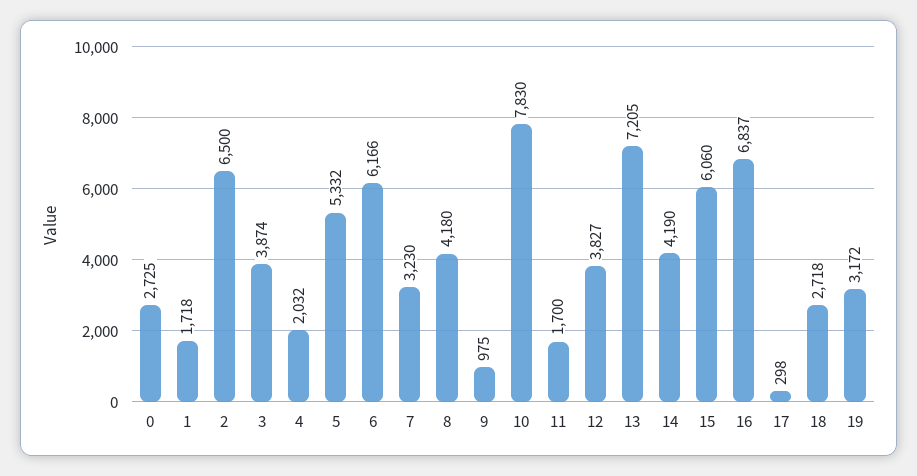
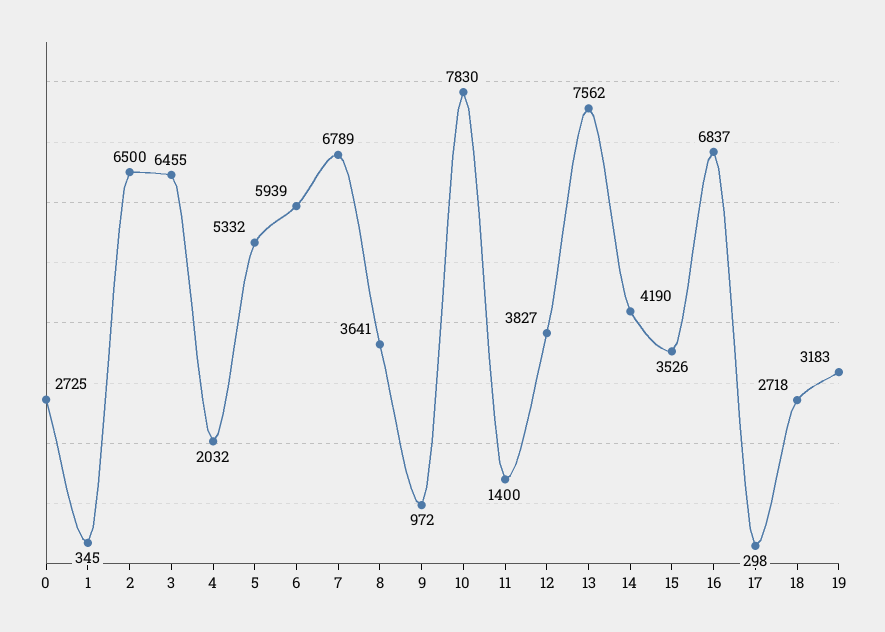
  {
    "0": 2725,
-   "1": 1718,
+   "1": 345,
    "2": 6500,
-   "3": 3874,
+   "3": 6455,
    "4": 2032,
    "5": 5332,
-   "6": 6166,
+   "6": 5939,
-   "7": 3230,
+   "7": 6789,
-   "8": 4180,
+   "8": 3641,
-   "9": 975,
+   "9": 972,
    "10": 7830,
-   "11": 1700,
+   "11": 1400,
    "12": 3827,
-   "13": 7205,
+   "13": 7562,
    "14": 4190,
-   "15": 6060,
+   "15": 3526,
    "16": 6837,
    "17": 298,
    "18": 2718,
-   "19": 3172
+   "19": 3183
  }

